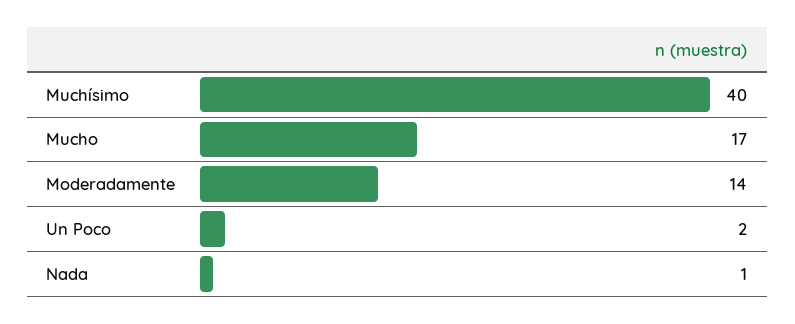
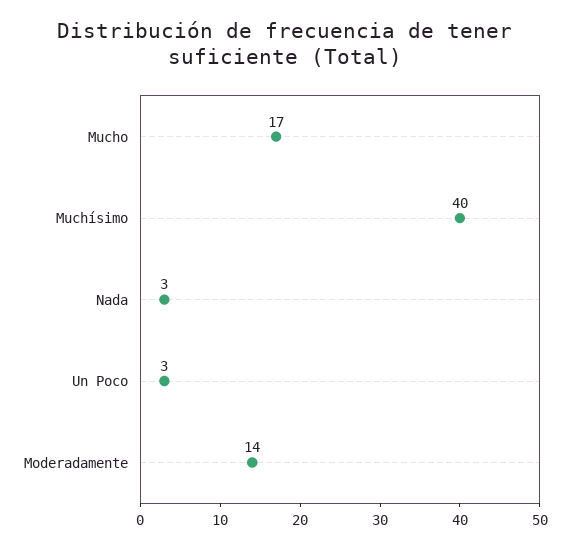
  {
    "Muchísimo": 40,
    "Mucho": 17,
    "Moderadamente": 14,
-   "Un Poco": 2,
+   "Un Poco": 3,
-   "Nada": 1
+   "Nada": 3
  }

